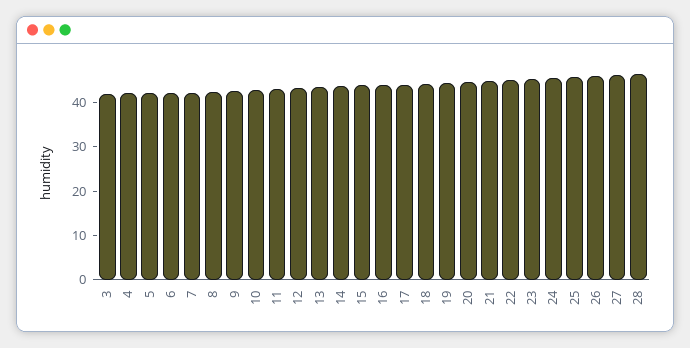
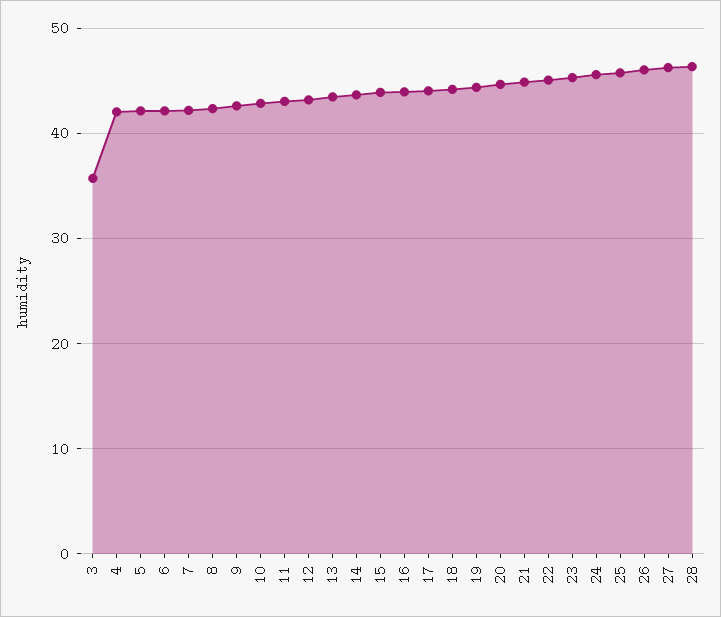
  {
-   "3": 42,
+   "3": 36,
    "4": 42,
    "5": 42,
    "6": 42,
    "7": 42,
    "8": 42,
    "9": 43,
    "10": 43,
    "11": 43,
    "12": 43,
    "13": 43,
    "14": 44,
    "15": 44,
    "16": 44,
    "17": 44,
    "18": 44,
    "19": 44,
    "20": 45,
    "21": 45,
    "22": 45,
    "23": 45,
    "24": 46,
    "25": 46,
    "26": 46,
    "27": 46,
    "28": 46
  }

